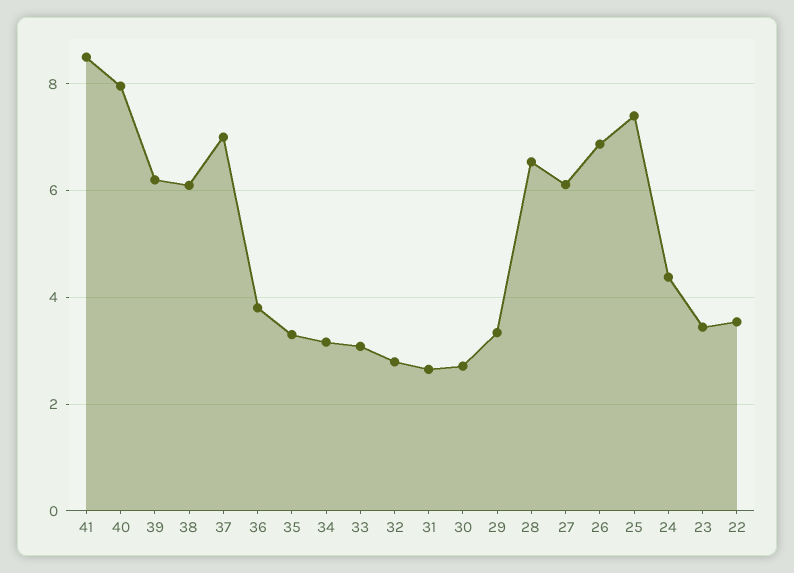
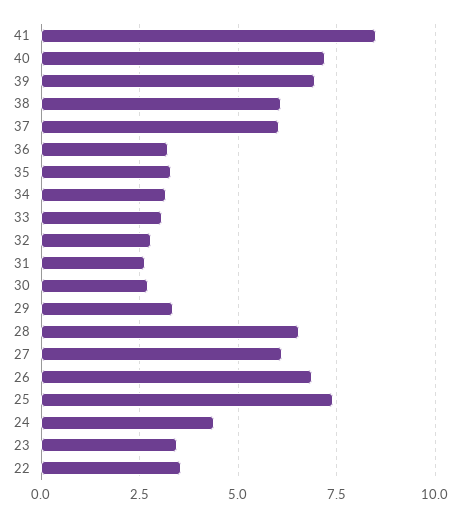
  {
    "41": 8.6,
-   "40": 8,
+   "40": 7.25,
-   "39": 6.2,
+   "39": 7,
    "38": 6.2,
-   "37": 7,
+   "37": 6,
-   "36": 3.8,
+   "36": 3.25,
    "35": 3.4,
    "34": 3.2,
    "33": 3,
    "32": 2.8,
    "31": 2.6,
    "30": 2.8,
    "29": 3.4,
    "28": 6.6,
    "27": 6.2,
    "26": 6.8,
    "25": 7.4,
    "24": 4.4,
    "23": 3.4,
    "22": 3.6
  }

